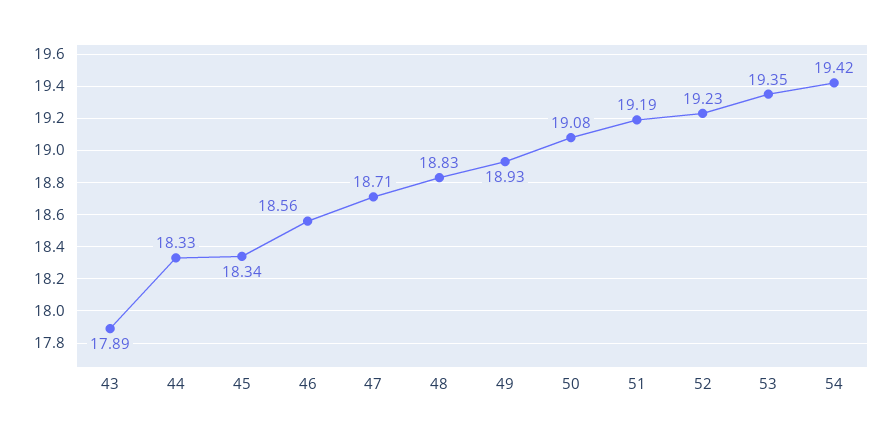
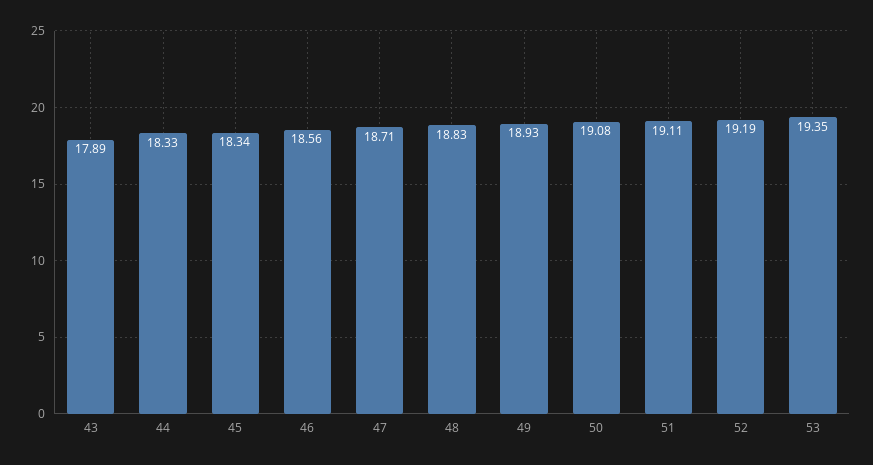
  {
    "43": 17.89,
    "44": 18.33,
    "45": 18.34,
    "46": 18.56,
    "47": 18.71,
    "48": 18.83,
    "49": 18.93,
    "50": 19.08,
-   "51": 19.19,
+   "51": 19.11,
-   "52": 19.23,
+   "52": 19.19,
-   "53": 19.35,
+   "53": 19.35
-   "54": 19.42
  }

